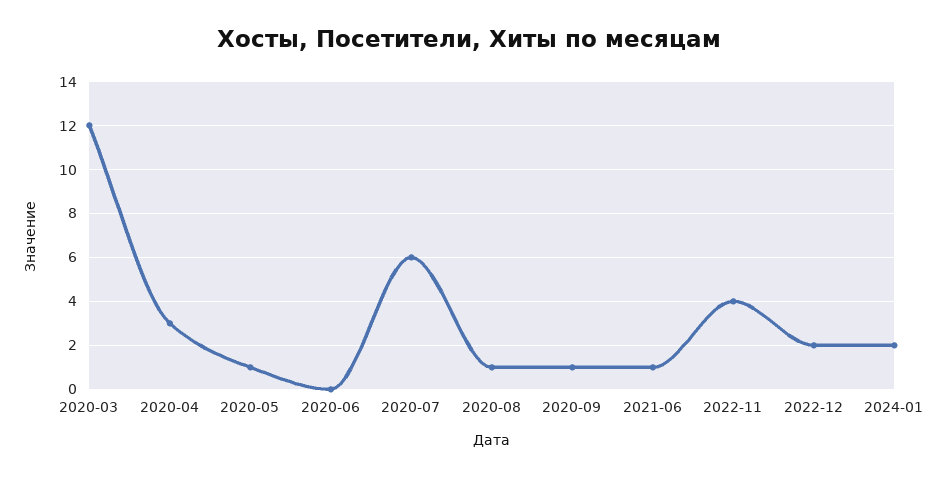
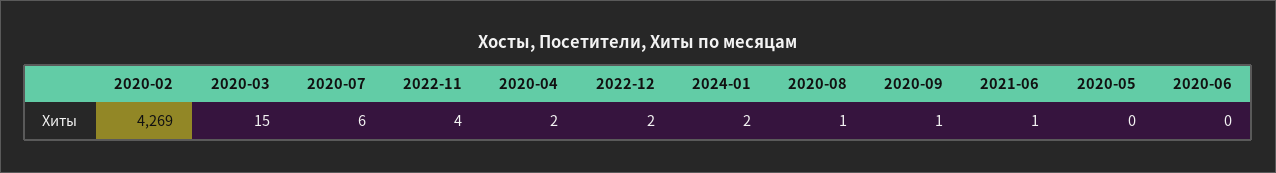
  {
-   "2020-03": 12,
+   "2020-03": 15,
-   "2020-04": 3,
+   "2020-04": 2,
-   "2020-05": 1,
+   "2020-05": 0,
    "2020-06": 0,
    "2020-07": 6,
    "2020-08": 1,
    "2020-09": 1,
    "2021-06": 1,
    "2022-11": 4,
    "2022-12": 2,
-   "2024-01": 2
+   "2024-01": 2,
+   "2020-02": 4269
  }

